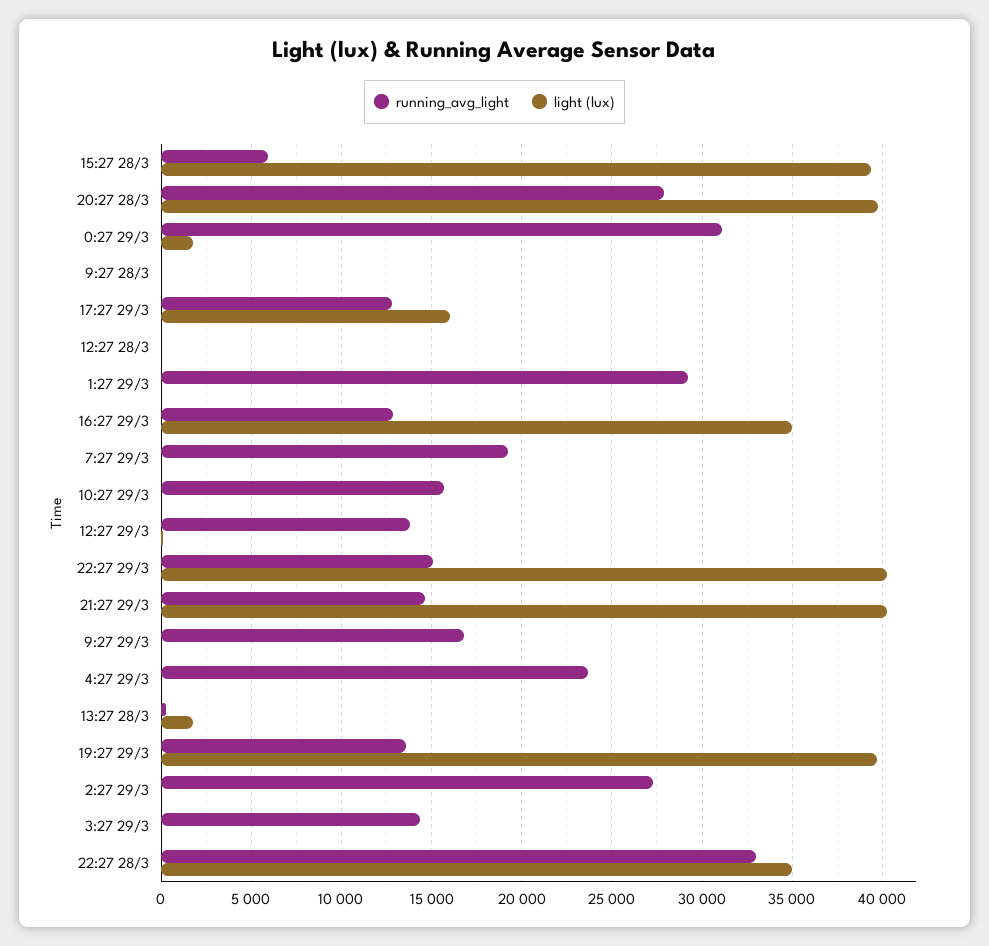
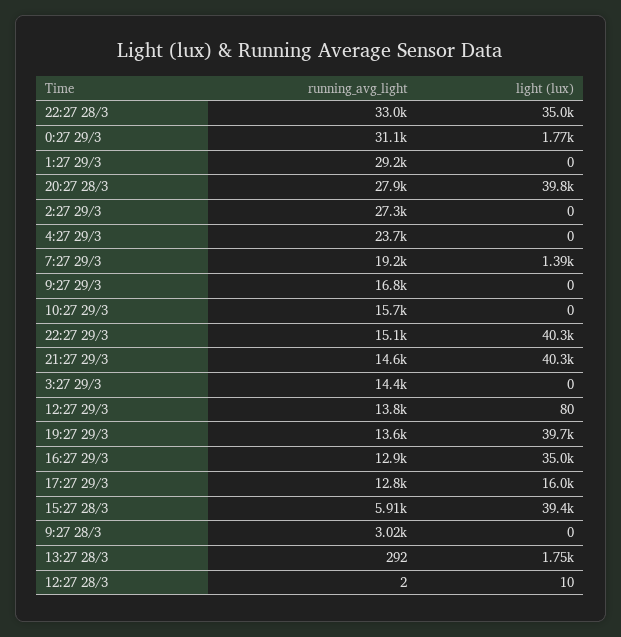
  {
    "running_avg_light": {
      "15:27 28/3": 5910,
      "20:27 28/3": 27900,
      "0:27 29/3": 31100,
-     "9:27 28/3": 0,
+     "9:27 28/3": 3020,
      "17:27 29/3": 12800,
      "12:27 28/3": 2,
      "1:27 29/3": 29200,
      "16:27 29/3": 12900,
      "7:27 29/3": 19200,
      "10:27 29/3": 15700,
      "12:27 29/3": 13800,
      "22:27 29/3": 15100,
      "21:27 29/3": 14600,
      "9:27 29/3": 16800,
      "4:27 29/3": 23700,
      "13:27 28/3": 292,
      "19:27 29/3": 13600,
      "2:27 29/3": 27300,
      "3:27 29/3": 14400,
      "22:27 28/3": 33000
    },
    "light (lux)": {
      "15:27 28/3": 39400,
      "20:27 28/3": 39800,
      "0:27 29/3": 1770,
      "9:27 28/3": 0,
      "17:27 29/3": 16000,
      "12:27 28/3": 10,
      "1:27 29/3": 0,
      "16:27 29/3": 35000,
-     "7:27 29/3": 0,
+     "7:27 29/3": 1390,
      "10:27 29/3": 0,
      "12:27 29/3": 80,
      "22:27 29/3": 40300,
      "21:27 29/3": 40300,
      "9:27 29/3": 0,
      "4:27 29/3": 0,
      "13:27 28/3": 1750,
      "19:27 29/3": 39700,
      "2:27 29/3": 0,
      "3:27 29/3": 0,
      "22:27 28/3": 35000
    }
  }

